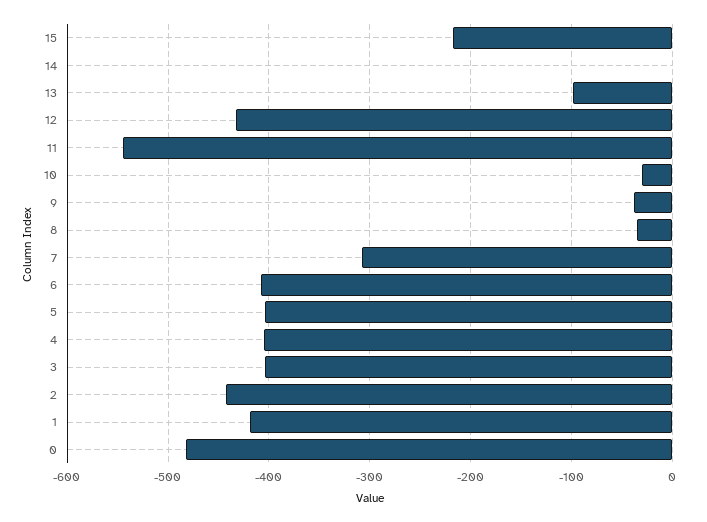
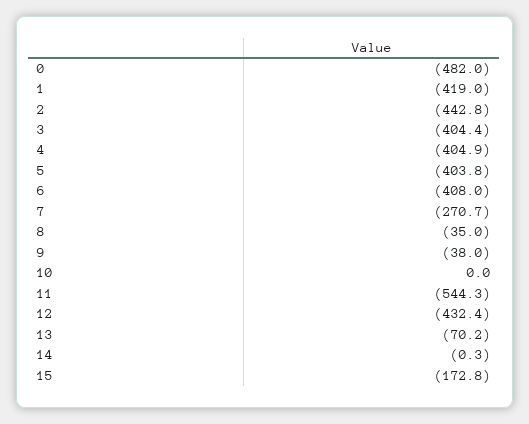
  {
-   "15": -220,
+   "15": -172.8,
    "14": -0.3,
-   "13": -100,
+   "13": -70.2,
    "12": -432.4,
    "11": -544.3,
-   "10": -30,
+   "10": 0,
    "9": -38,
    "8": -35,
-   "7": -310,
+   "7": -270.7,
    "6": -408,
    "5": -403.8,
    "4": -404.9,
    "3": -404.4,
    "2": -442.8,
    "1": -419,
    "0": -482
  }

